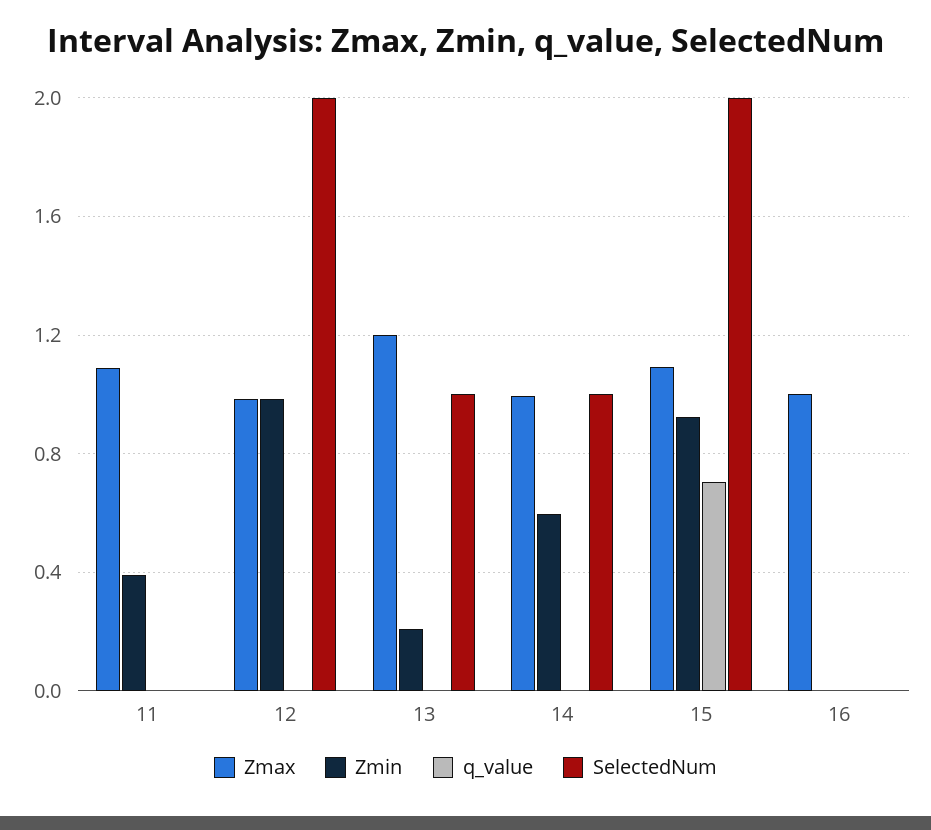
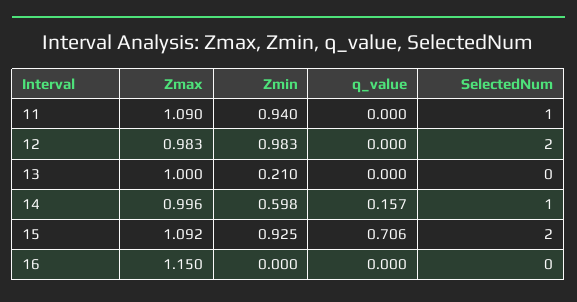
  {
    "Zmax": {
      "11": 1.09,
      "12": 0.983,
-     "13": 1.2,
+     "13": 1,
      "14": 0.996,
      "15": 1.092,
-     "16": 1
+     "16": 1.15
    },
    "Zmin": {
-     "11": 0.4,
+     "11": 0.94,
      "12": 0.983,
      "13": 0.21,
      "14": 0.598,
      "15": 0.925,
      "16": 0
    },
    "q_value": {
      "11": 0,
      "12": 0,
      "13": 0,
-     "14": 0,
+     "14": 0.157,
      "15": 0.706,
      "16": 0
    },
    "SelectedNum": {
-     "11": 0,
+     "11": 1,
      "12": 2,
-     "13": 1,
+     "13": 0,
      "14": 1,
      "15": 2,
      "16": 0
    }
  }

